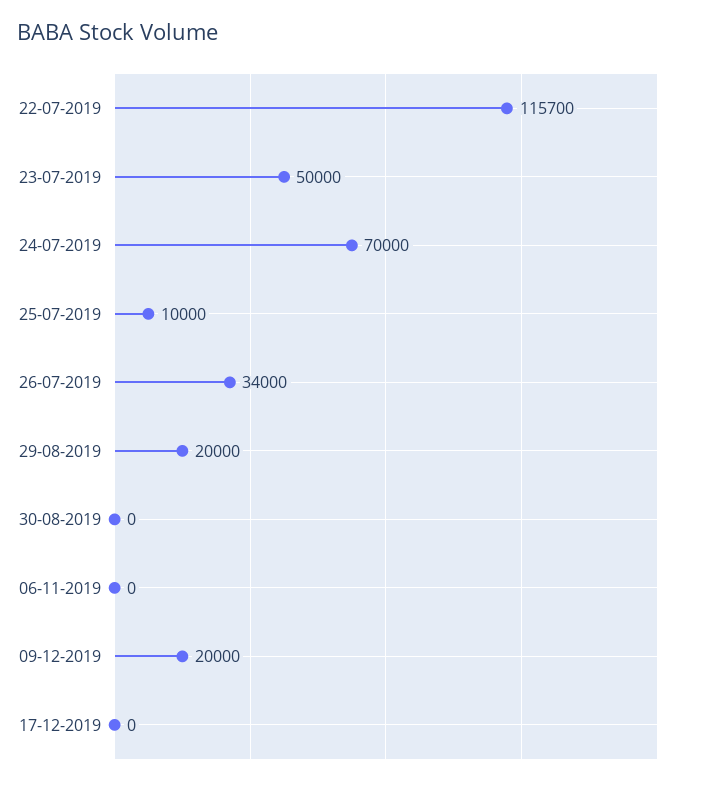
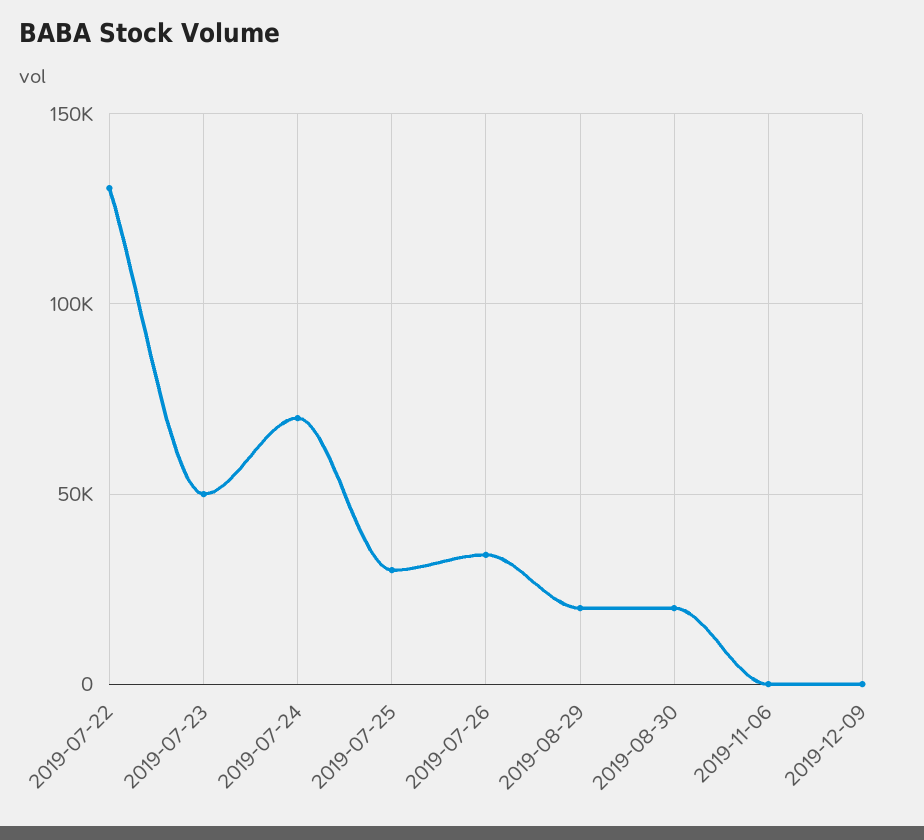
  {
-   "22-07-2019": 115700,
+   "22-07-2019": 130000,
    "23-07-2019": 50000,
    "24-07-2019": 70000,
-   "25-07-2019": 10000,
+   "25-07-2019": 30000,
    "26-07-2019": 34000,
    "29-08-2019": 20000,
-   "30-08-2019": 0,
+   "30-08-2019": 20000,
    "06-11-2019": 0,
-   "09-12-2019": 20000,
+   "09-12-2019": 0
-   "17-12-2019": 0
  }

